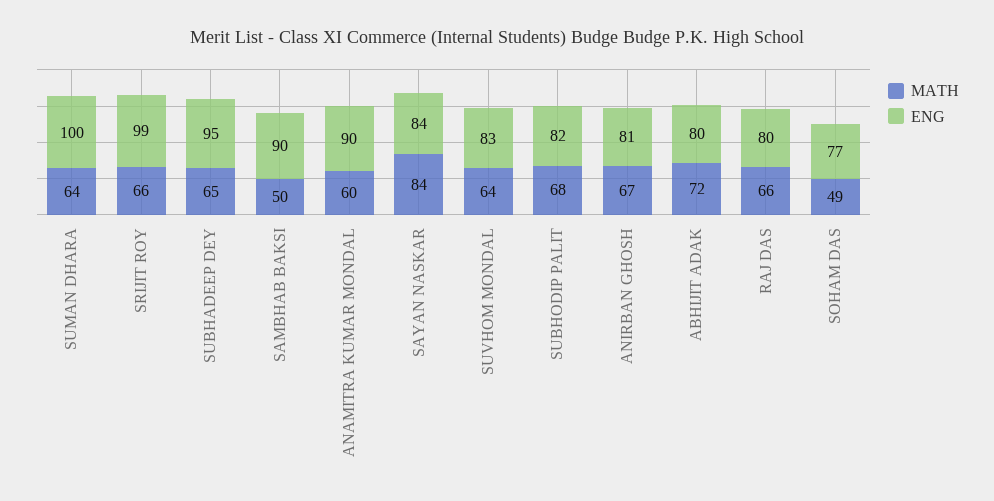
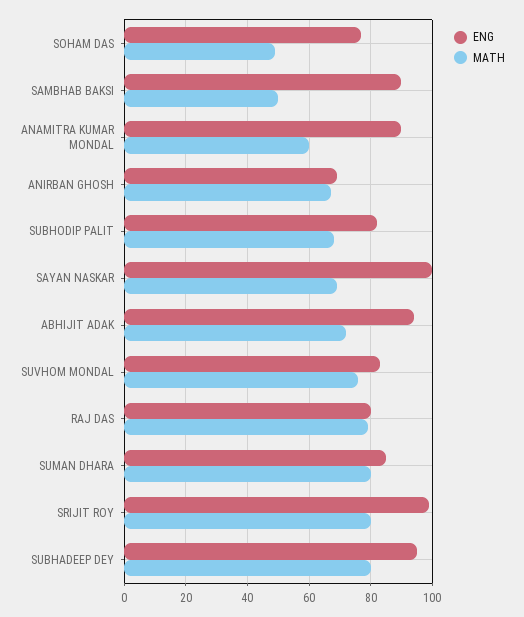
  {
    "MATH": {
-     "SUMAN DHARA": 64,
+     "SUMAN DHARA": 80,
-     "SRIJIT ROY": 66,
+     "SRIJIT ROY": 80,
-     "SUBHADEEP DEY": 65,
+     "SUBHADEEP DEY": 80,
      "SAMBHAB BAKSI": 50,
      "ANAMITRA KUMAR MONDAL": 60,
-     "SAYAN NASKAR": 84,
+     "SAYAN NASKAR": 70,
-     "SUVHOM MONDAL": 64,
+     "SUVHOM MONDAL": 75,
      "SUBHODIP PALIT": 68,
      "ANIRBAN GHOSH": 67,
      "ABHIJIT ADAK": 72,
-     "RAJ DAS": 66,
+     "RAJ DAS": 80,
      "SOHAM DAS": 49
    },
    "ENG": {
-     "SUMAN DHARA": 100,
+     "SUMAN DHARA": 85,
      "SRIJIT ROY": 99,
      "SUBHADEEP DEY": 95,
      "SAMBHAB BAKSI": 90,
      "ANAMITRA KUMAR MONDAL": 90,
-     "SAYAN NASKAR": 84,
+     "SAYAN NASKAR": 100,
      "SUVHOM MONDAL": 83,
      "SUBHODIP PALIT": 82,
-     "ANIRBAN GHOSH": 81,
+     "ANIRBAN GHOSH": 70,
-     "ABHIJIT ADAK": 80,
+     "ABHIJIT ADAK": 95,
      "RAJ DAS": 80,
      "SOHAM DAS": 77
    }
  }

